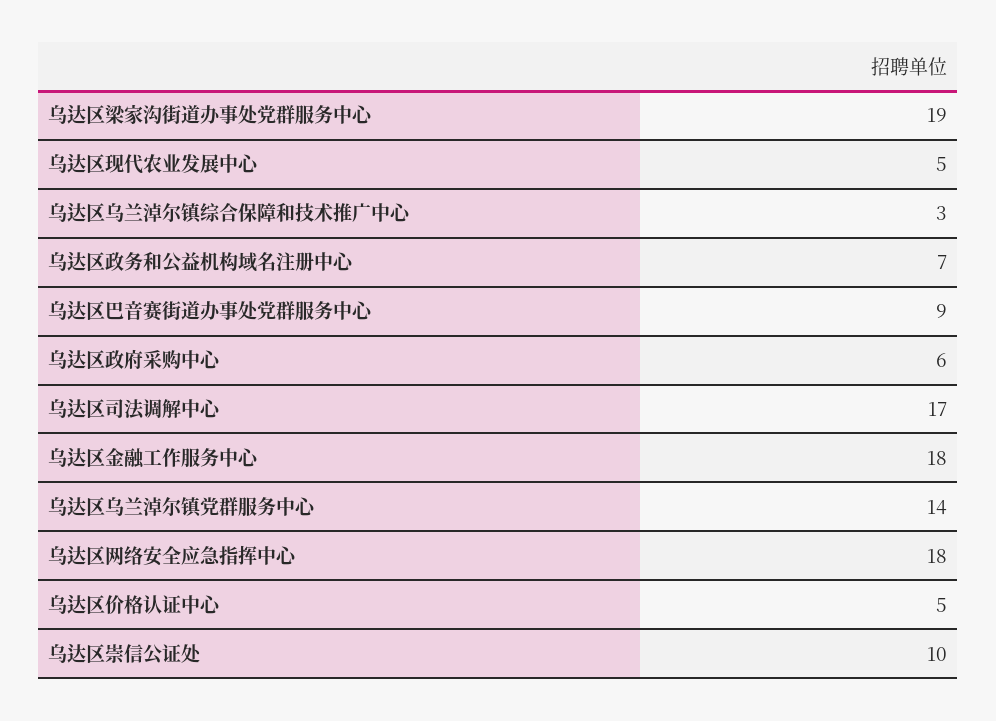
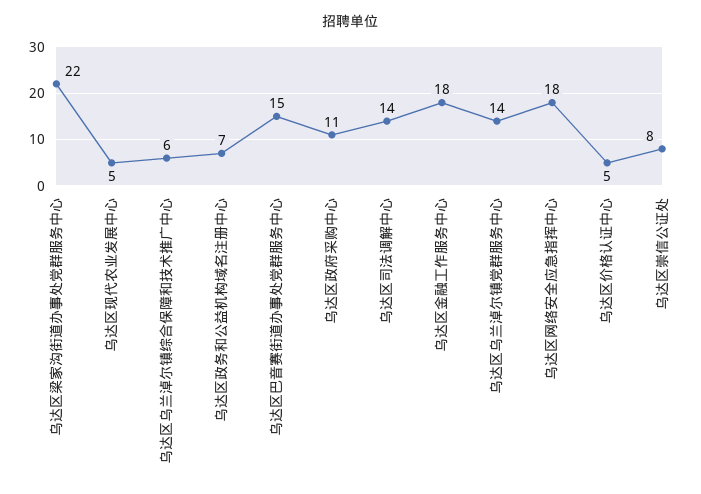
  {
-   "乌达区梁家沟街道办事处党群服务中心": 19,
+   "乌达区梁家沟街道办事处党群服务中心": 22,
    "乌达区现代农业发展中心": 5,
-   "乌达区乌兰淖尔镇综合保障和技术推广中心": 3,
+   "乌达区乌兰淖尔镇综合保障和技术推广中心": 6,
    "乌达区政务和公益机构域名注册中心": 7,
-   "乌达区巴音赛街道办事处党群服务中心": 9,
+   "乌达区巴音赛街道办事处党群服务中心": 15,
-   "乌达区政府采购中心": 6,
+   "乌达区政府采购中心": 11,
-   "乌达区司法调解中心": 17,
+   "乌达区司法调解中心": 14,
    "乌达区金融工作服务中心": 18,
    "乌达区乌兰淖尔镇党群服务中心": 14,
    "乌达区网络安全应急指挥中心": 18,
    "乌达区价格认证中心": 5,
-   "乌达区崇信公证处": 10
+   "乌达区崇信公证处": 8
  }

